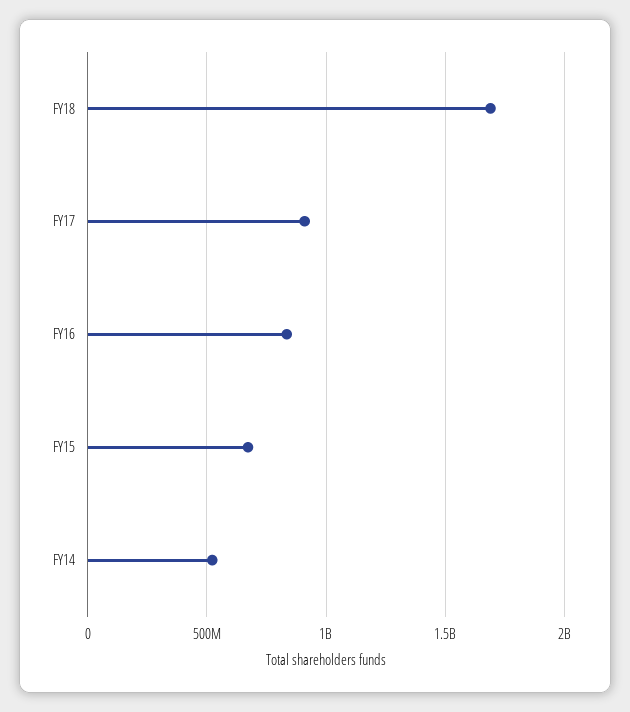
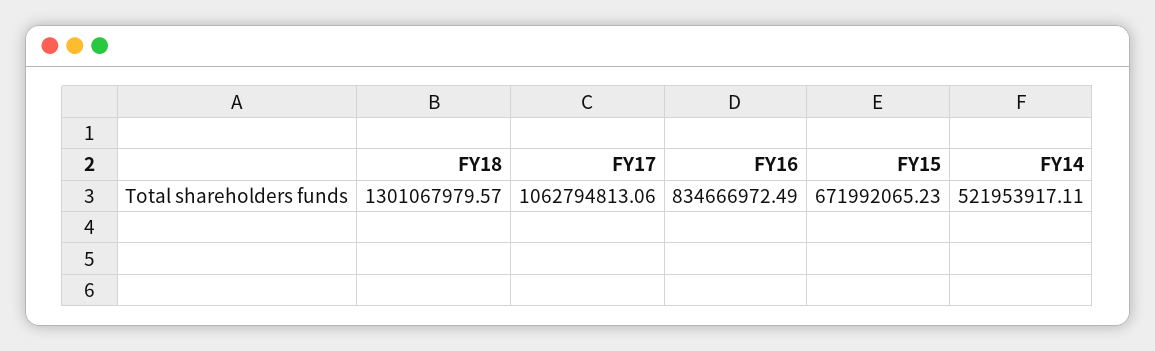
  {
-   "FY18": 1700000000,
+   "FY18": 1301067979.57,
-   "FY17": 900000000,
+   "FY17": 1062794813.06,
    "FY16": 834666972.49,
    "FY15": 671992065.23,
    "FY14": 521953917.11
  }

